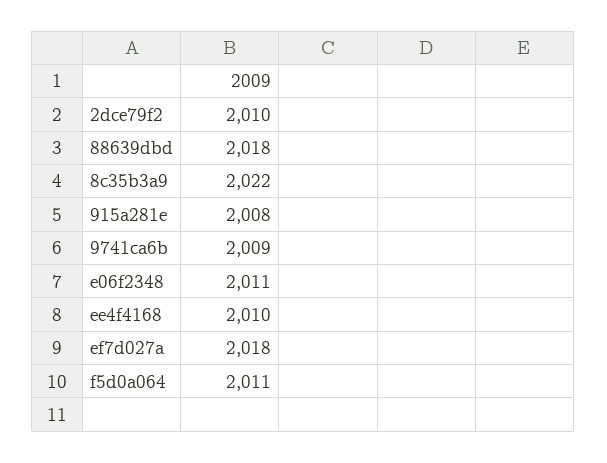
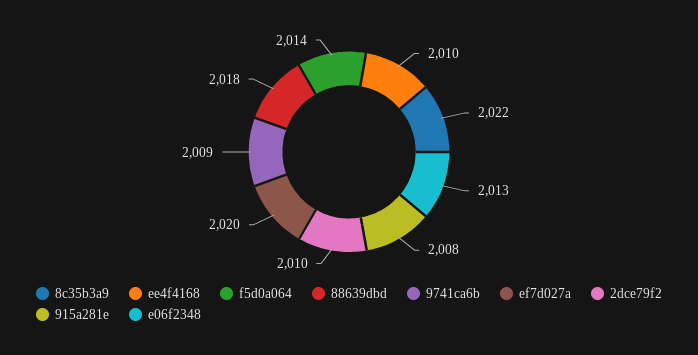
  {
    "2dce79f2": 2010,
    "88639dbd": 2018,
    "8c35b3a9": 2022,
    "915a281e": 2008,
    "9741ca6b": 2009,
-   "e06f2348": 2011,
+   "e06f2348": 2013,
    "ee4f4168": 2010,
-   "ef7d027a": 2018,
+   "ef7d027a": 2020,
-   "f5d0a064": 2011
+   "f5d0a064": 2014
  }

